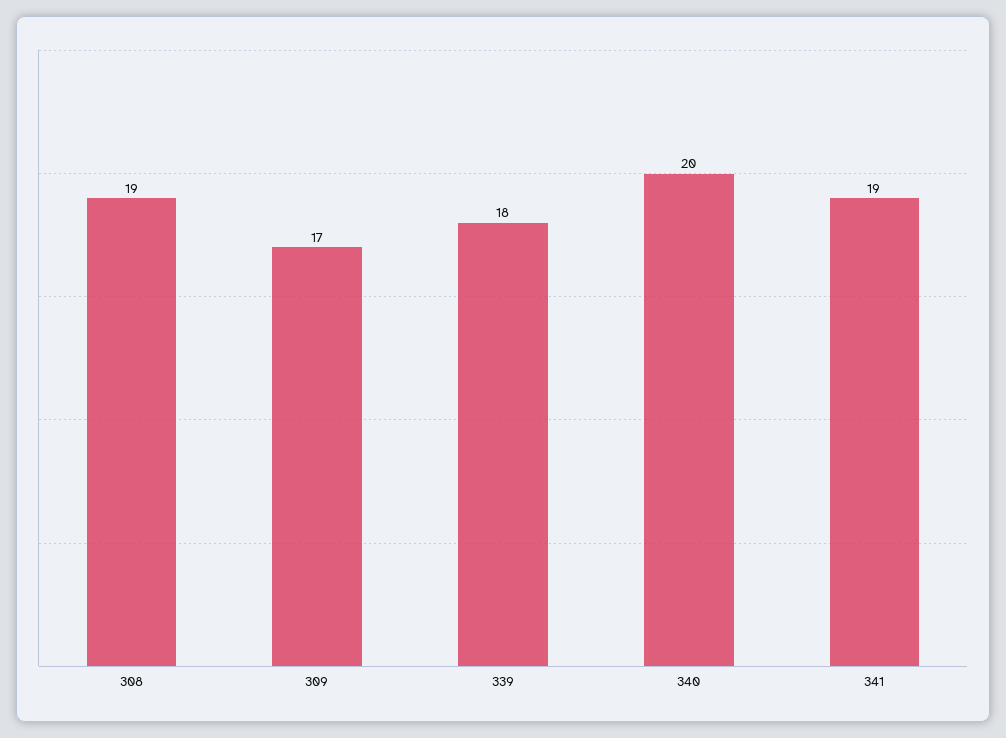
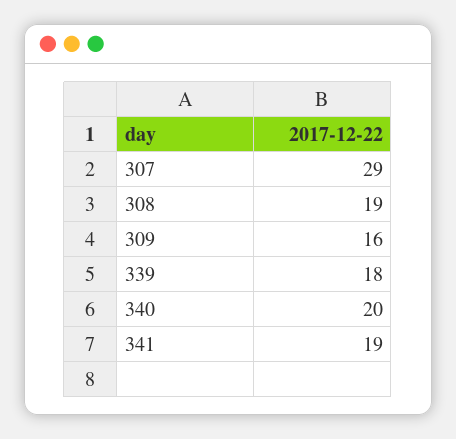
  {
    "308": 19,
-   "309": 17,
+   "309": 16,
    "339": 18,
    "340": 20,
-   "341": 19
+   "341": 19,
+   "307": 29
  }

